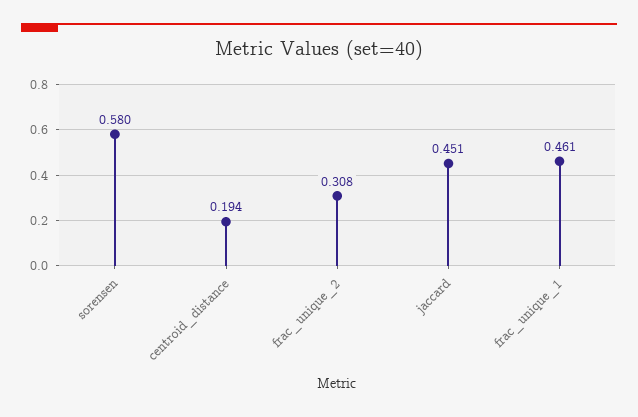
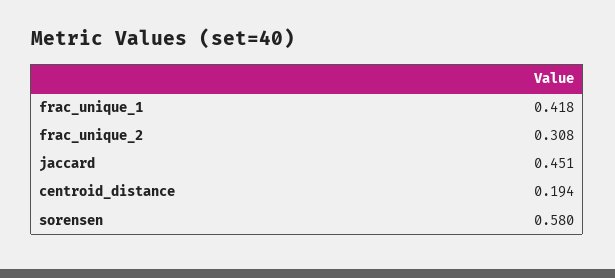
  {
    "sorensen": 0.58,
    "centroid_distance": 0.194,
    "frac_unique_2": 0.308,
    "jaccard": 0.451,
-   "frac_unique_1": 0.461
+   "frac_unique_1": 0.418
  }

